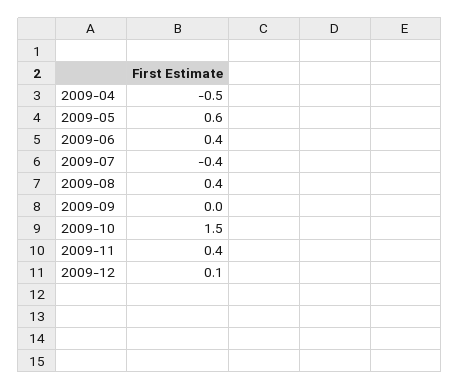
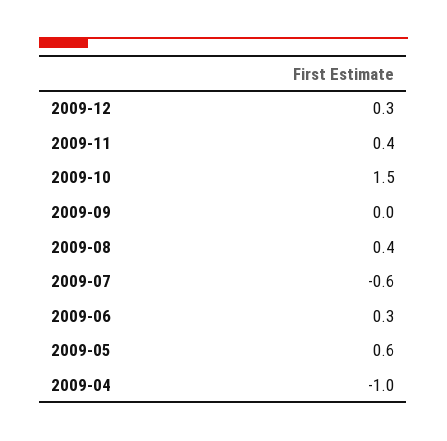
  {
-   "2009-04": -0.5,
+   "2009-04": -1,
    "2009-05": 0.6,
-   "2009-06": 0.4,
+   "2009-06": 0.3,
-   "2009-07": -0.4,
+   "2009-07": -0.6,
    "2009-08": 0.4,
    "2009-09": 0,
    "2009-10": 1.5,
    "2009-11": 0.4,
-   "2009-12": 0.1
+   "2009-12": 0.3
  }

